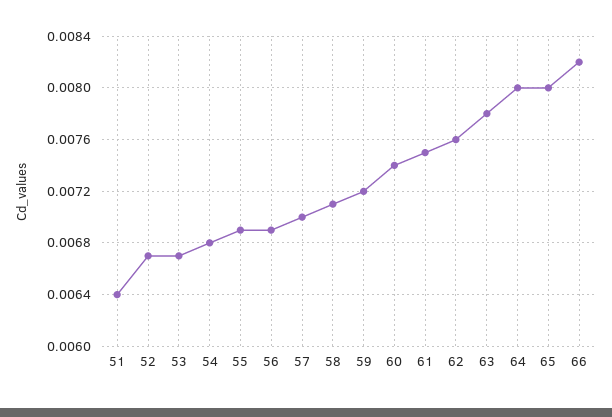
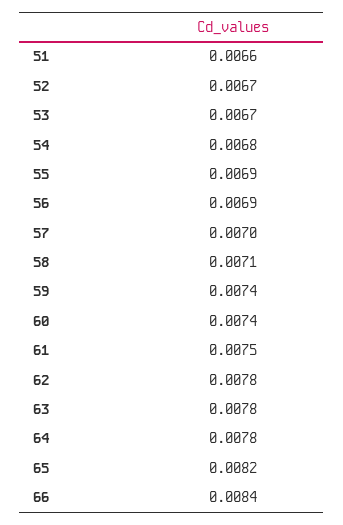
  {
-   "51": 0.0064,
+   "51": 0.0066,
    "52": 0.0067,
    "53": 0.0067,
    "54": 0.0068,
    "55": 0.0069,
    "56": 0.0069,
    "57": 0.007,
    "58": 0.0071,
-   "59": 0.0072,
+   "59": 0.0074,
    "60": 0.0074,
    "61": 0.0075,
-   "62": 0.0076,
+   "62": 0.0078,
    "63": 0.0078,
-   "64": 0.008,
+   "64": 0.0078,
-   "65": 0.008,
+   "65": 0.0082,
-   "66": 0.0082
+   "66": 0.0084
  }

